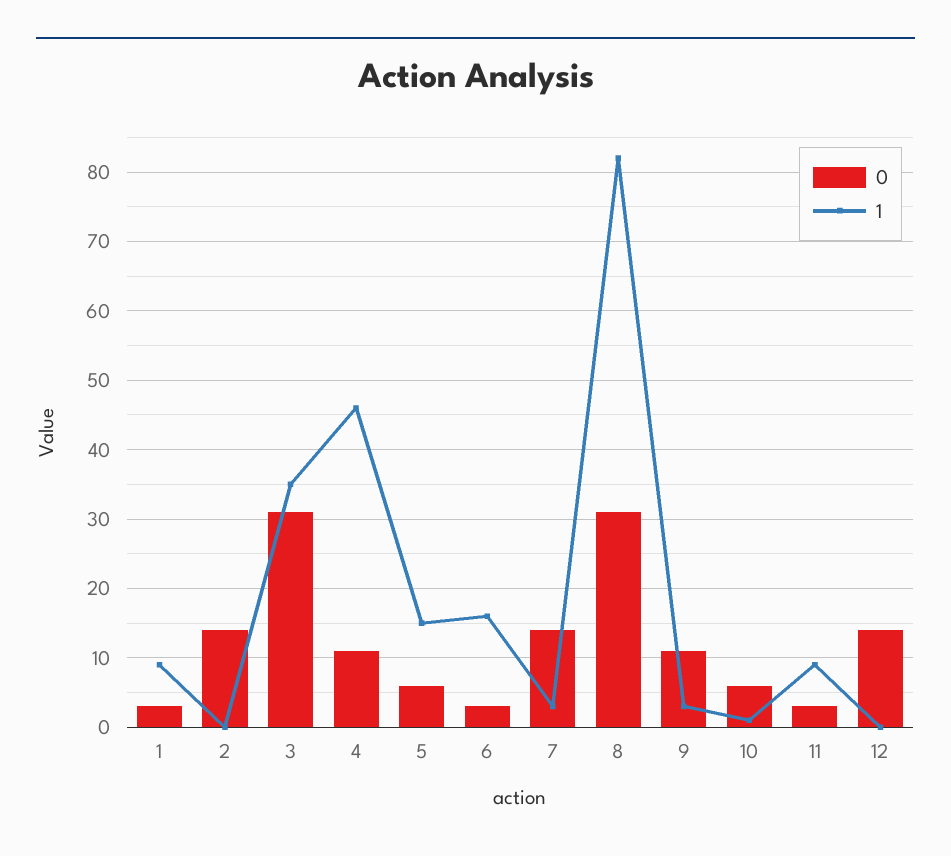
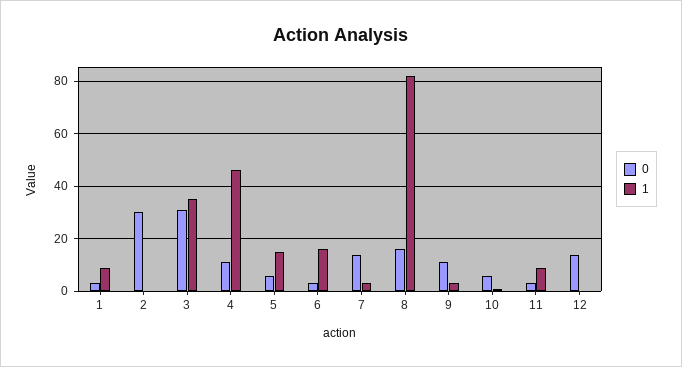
  {
    "0": {
      "1": 3,
-     "2": 14,
+     "2": 30,
      "3": 31,
      "4": 11,
      "5": 6,
      "6": 3,
      "7": 14,
-     "8": 31,
+     "8": 15,
      "9": 11,
      "10": 6,
      "11": 3,
      "12": 14
    },
    "1": {
      "1": 9,
      "2": 0,
      "3": 35,
      "4": 46,
      "5": 15,
      "6": 16,
      "7": 3,
      "8": 82,
      "9": 3,
      "10": 1,
      "11": 9,
      "12": 0
    }
  }

